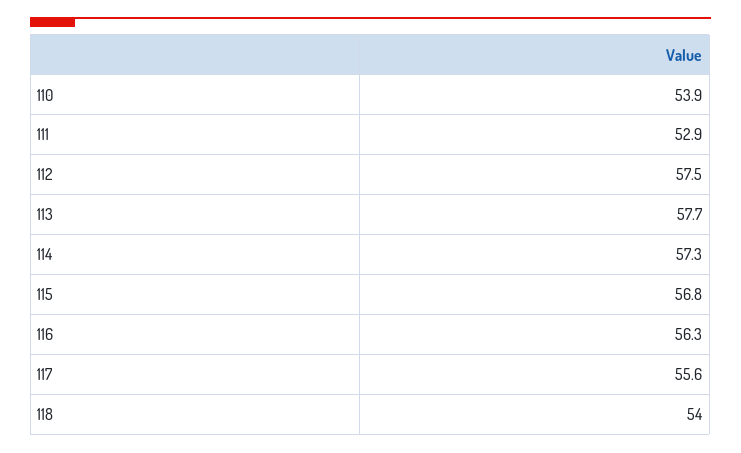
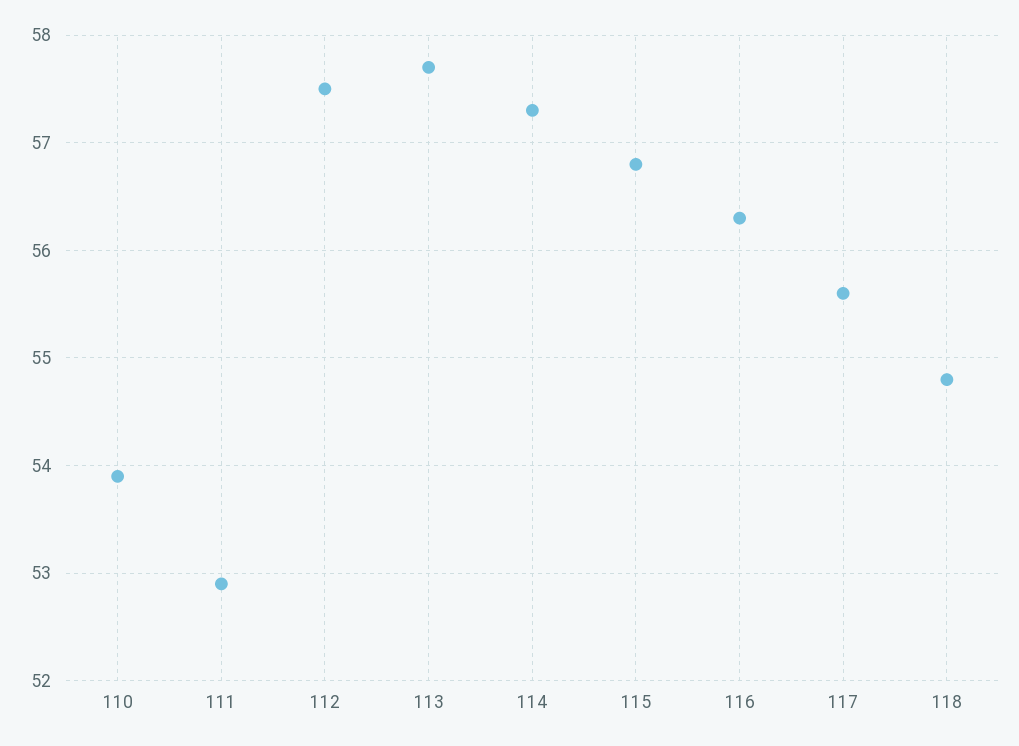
  {
    "110": 53.9,
    "111": 52.9,
    "112": 57.5,
    "113": 57.7,
    "114": 57.3,
    "115": 56.8,
    "116": 56.3,
    "117": 55.6,
-   "118": 54
+   "118": 54.8
  }

